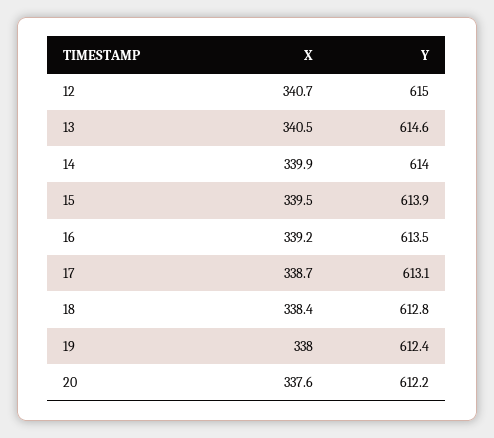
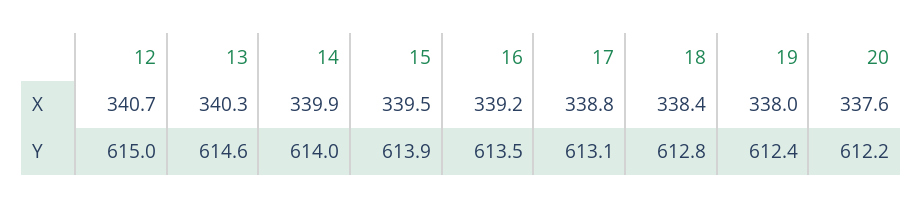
  {
    "X": {
      "12": 340.7,
-     "13": 340.5,
+     "13": 340.3,
      "14": 339.9,
      "15": 339.5,
      "16": 339.2,
-     "17": 338.7,
+     "17": 338.8,
      "18": 338.4,
      "19": 338,
      "20": 337.6
    },
    "Y": {
      "12": 615,
      "13": 614.6,
      "14": 614,
      "15": 613.9,
      "16": 613.5,
      "17": 613.1,
      "18": 612.8,
      "19": 612.4,
      "20": 612.2
    }
  }

